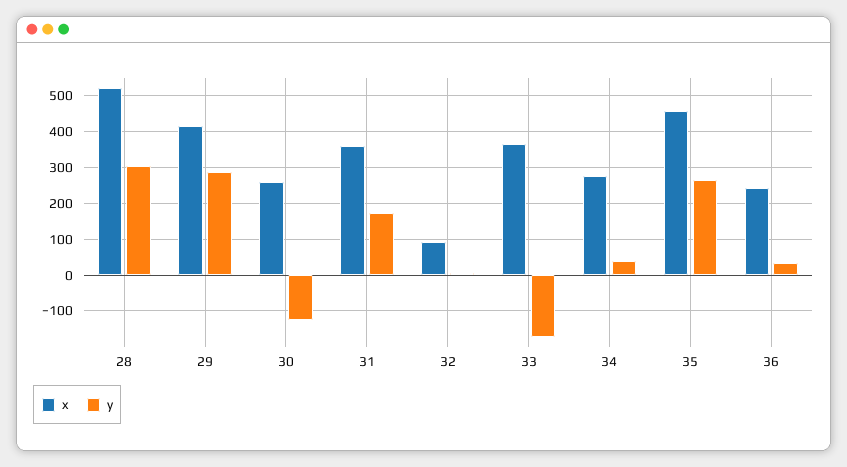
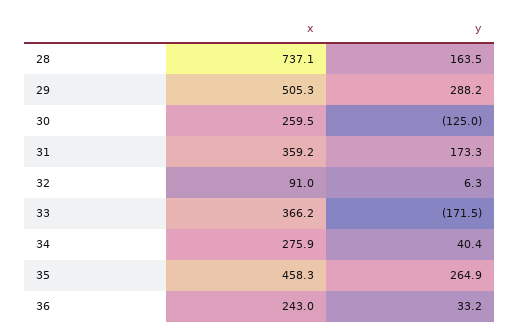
  {
    "x": {
-     "28": 520,
+     "28": 737.1,
-     "29": 420,
+     "29": 505.3,
      "30": 259.5,
      "31": 359.2,
      "32": 91,
      "33": 366.2,
      "34": 275.9,
      "35": 458.3,
      "36": 243
    },
    "y": {
-     "28": 300,
+     "28": 163.5,
      "29": 288.2,
      "30": -125,
      "31": 173.3,
      "32": 6.3,
      "33": -171.5,
      "34": 40.4,
      "35": 264.9,
      "36": 33.2
    }
  }

